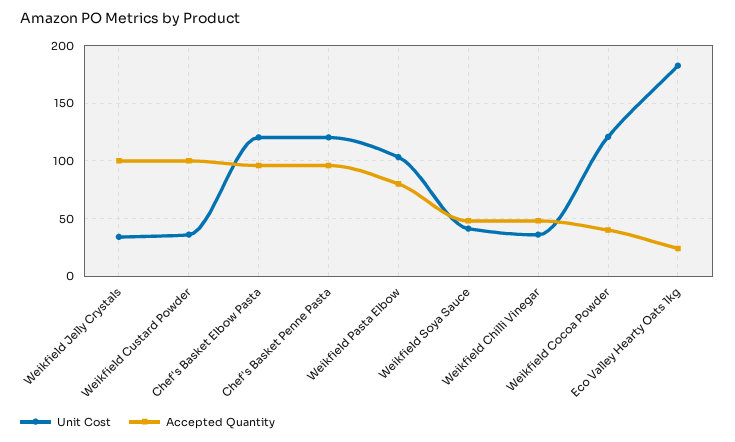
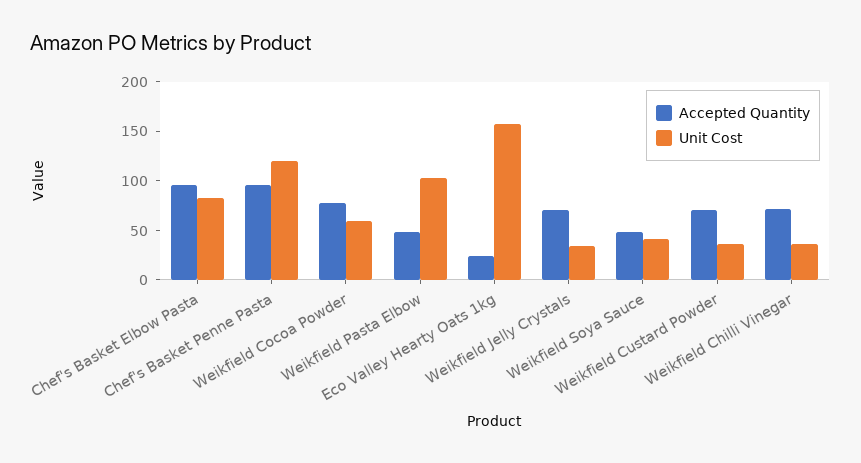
  {
    "Unit Cost": {
      "Weikfield Jelly Crystals": 30,
      "Weikfield Custard Powder": 40,
-     "Chef's Basket Elbow Pasta": 120,
+     "Chef's Basket Elbow Pasta": 80,
      "Chef's Basket Penne Pasta": 120,
      "Weikfield Pasta Elbow": 100,
      "Weikfield Soya Sauce": 40,
      "Weikfield Chilli Vinegar": 40,
-     "Weikfield Cocoa Powder": 120,
+     "Weikfield Cocoa Powder": 60,
-     "Eco Valley Hearty Oats 1kg": 180
+     "Eco Valley Hearty Oats 1kg": 160
    },
    "Accepted Quantity": {
-     "Weikfield Jelly Crystals": 100,
+     "Weikfield Jelly Crystals": 70,
-     "Weikfield Custard Powder": 100,
+     "Weikfield Custard Powder": 70,
      "Chef's Basket Elbow Pasta": 100,
      "Chef's Basket Penne Pasta": 100,
-     "Weikfield Pasta Elbow": 80,
+     "Weikfield Pasta Elbow": 50,
      "Weikfield Soya Sauce": 50,
-     "Weikfield Chilli Vinegar": 50,
+     "Weikfield Chilli Vinegar": 70,
-     "Weikfield Cocoa Powder": 40,
+     "Weikfield Cocoa Powder": 80,
      "Eco Valley Hearty Oats 1kg": 20
    }
  }

